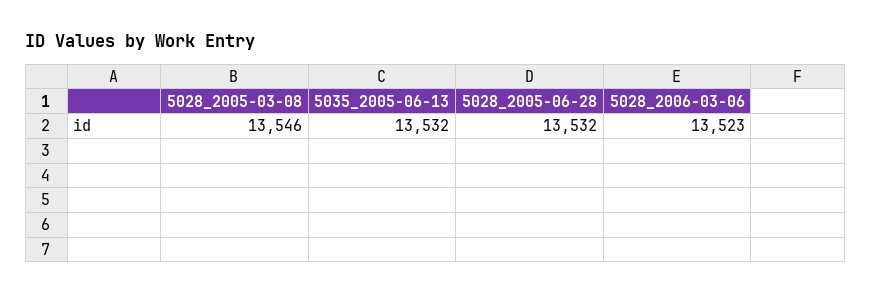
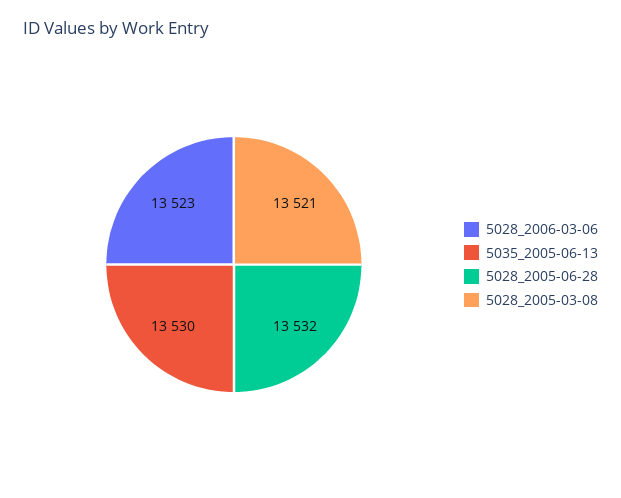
  {
-   "5028_2005-03-08": 13546,
+   "5028_2005-03-08": 13521,
-   "5035_2005-06-13": 13532,
+   "5035_2005-06-13": 13530,
    "5028_2005-06-28": 13532,
    "5028_2006-03-06": 13523
  }

